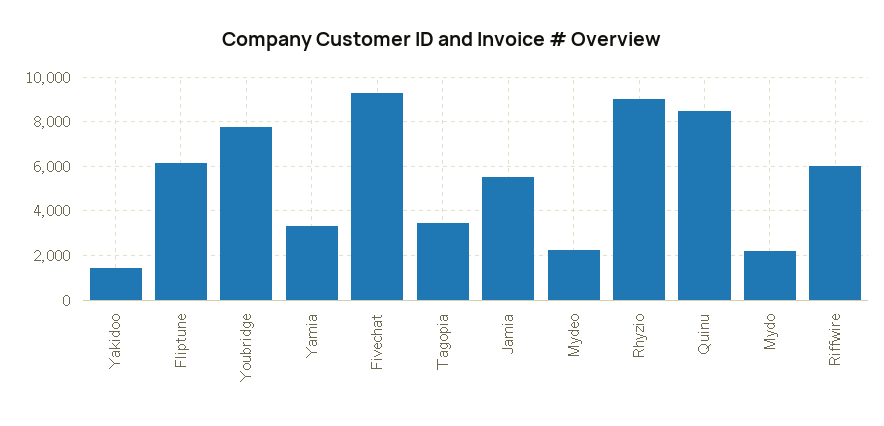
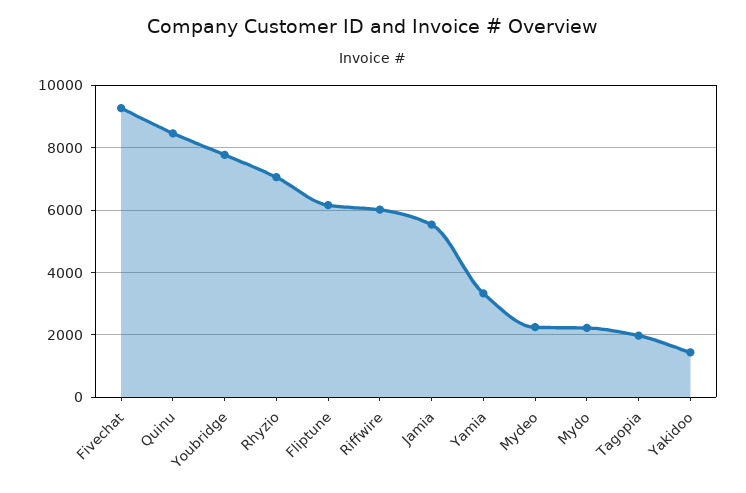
  {
    "Yakidoo": 1400,
    "Fliptune": 6200,
    "Youbridge": 7800,
    "Yamia": 3400,
    "Fivechat": 9200,
-   "Tagopia": 3500,
+   "Tagopia": 2000,
    "Jamia": 5600,
    "Mydeo": 2200,
-   "Rhyzio": 9000,
+   "Rhyzio": 7000,
    "Quinu": 8400,
    "Mydo": 2200,
    "Riffwire": 6000
  }

